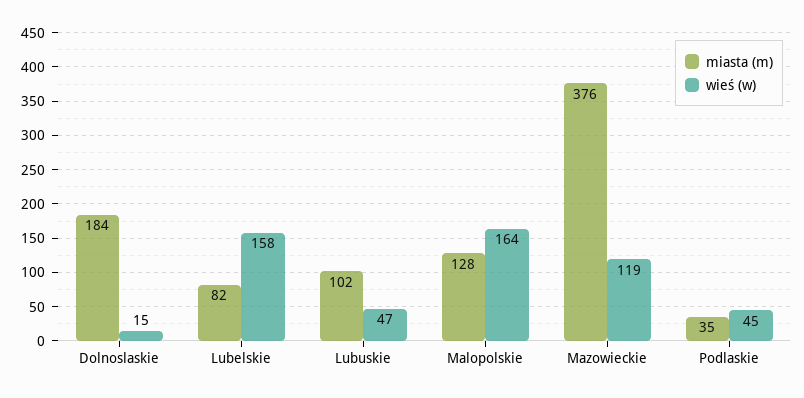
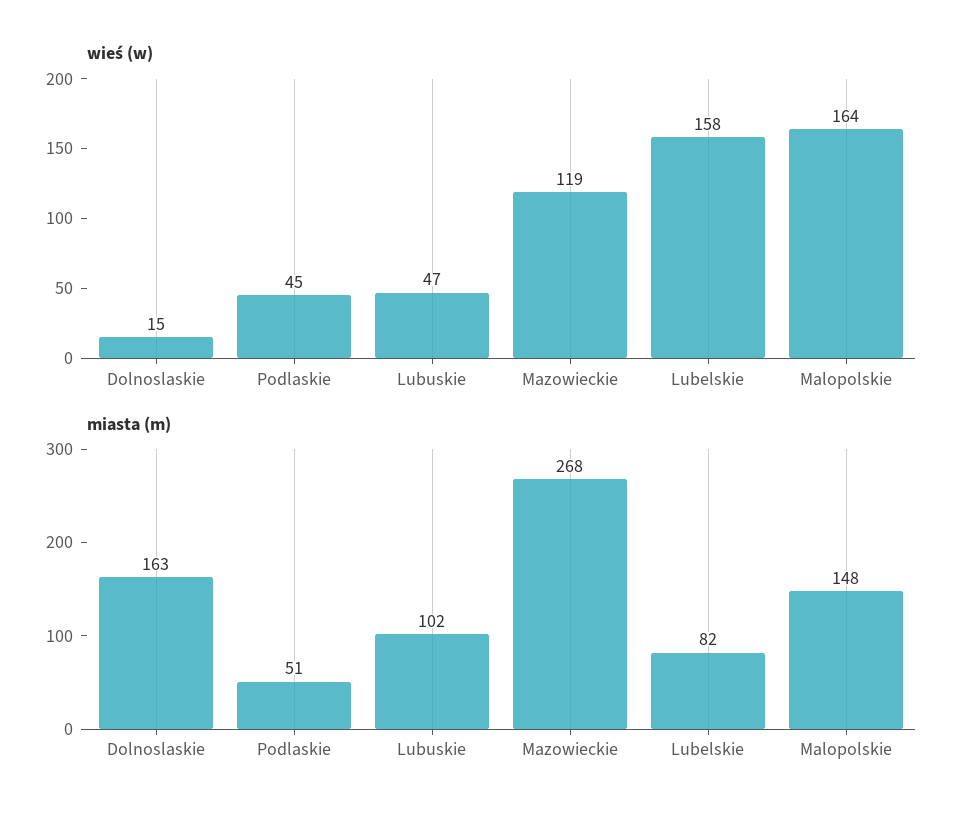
  {
    "miasta (m)": {
-     "Dolnoslaskie": 184,
+     "Dolnoslaskie": 163,
      "Lubelskie": 82,
      "Lubuskie": 102,
-     "Malopolskie": 128,
+     "Malopolskie": 148,
-     "Mazowieckie": 376,
+     "Mazowieckie": 268,
-     "Podlaskie": 35
+     "Podlaskie": 51
    },
    "wieś (w)": {
      "Dolnoslaskie": 15,
      "Lubelskie": 158,
      "Lubuskie": 47,
      "Malopolskie": 164,
      "Mazowieckie": 119,
      "Podlaskie": 45
    }
  }

